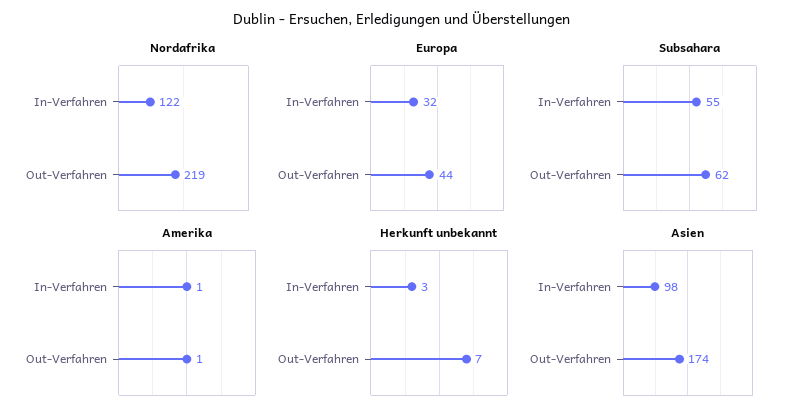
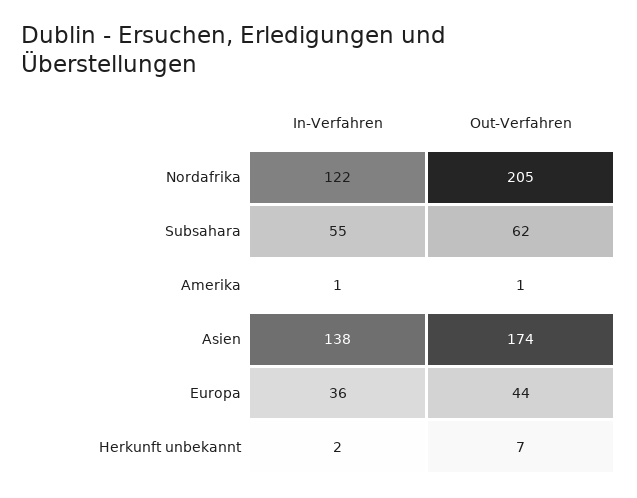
  {
    "Nordafrika": {
      "In-Verfahren": 122,
-     "Out-Verfahren": 219
+     "Out-Verfahren": 205
    },
    "Europa": {
-     "In-Verfahren": 32,
+     "In-Verfahren": 36,
      "Out-Verfahren": 44
    },
    "Subsahara": {
      "In-Verfahren": 55,
      "Out-Verfahren": 62
    },
    "Amerika": {
      "In-Verfahren": 1,
      "Out-Verfahren": 1
    },
    "Herkunft unbekannt": {
-     "In-Verfahren": 3,
+     "In-Verfahren": 2,
      "Out-Verfahren": 7
    },
    "Asien": {
-     "In-Verfahren": 98,
+     "In-Verfahren": 138,
      "Out-Verfahren": 174
    }
  }

